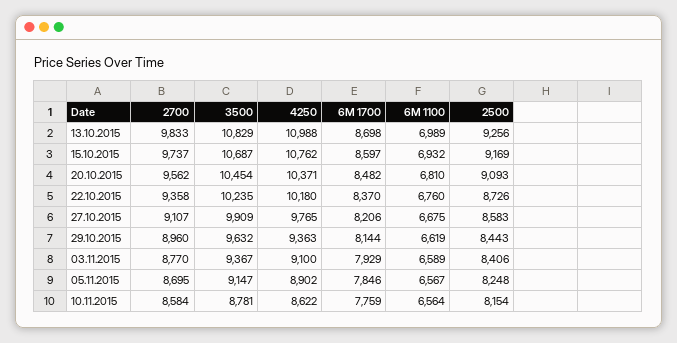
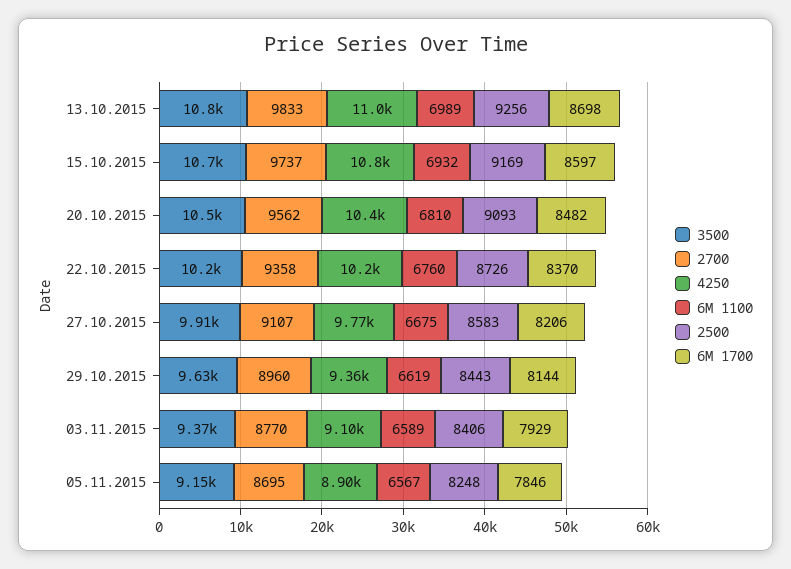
  {
    "2700": {
      "13.10.2015": 9833,
      "15.10.2015": 9737,
      "20.10.2015": 9562,
      "22.10.2015": 9358,
      "27.10.2015": 9107,
      "29.10.2015": 8960,
      "03.11.2015": 8770,
-     "05.11.2015": 8695,
+     "05.11.2015": 8695
-     "10.11.2015": 8584
    },
    "3500": {
      "13.10.2015": 10829,
      "15.10.2015": 10687,
      "20.10.2015": 10454,
      "22.10.2015": 10235,
      "27.10.2015": 9909,
      "29.10.2015": 9632,
      "03.11.2015": 9367,
-     "05.11.2015": 9147,
+     "05.11.2015": 9147
-     "10.11.2015": 8781
    },
    "4250": {
      "13.10.2015": 10988,
      "15.10.2015": 10762,
      "20.10.2015": 10371,
      "22.10.2015": 10180,
      "27.10.2015": 9765,
      "29.10.2015": 9363,
      "03.11.2015": 9100,
-     "05.11.2015": 8902,
+     "05.11.2015": 8902
-     "10.11.2015": 8622
    },
    "6M 1700": {
      "13.10.2015": 8698,
      "15.10.2015": 8597,
      "20.10.2015": 8482,
      "22.10.2015": 8370,
      "27.10.2015": 8206,
      "29.10.2015": 8144,
      "03.11.2015": 7929,
-     "05.11.2015": 7846,
+     "05.11.2015": 7846
-     "10.11.2015": 7759
    },
    "6M 1100": {
      "13.10.2015": 6989,
      "15.10.2015": 6932,
      "20.10.2015": 6810,
      "22.10.2015": 6760,
      "27.10.2015": 6675,
      "29.10.2015": 6619,
      "03.11.2015": 6589,
-     "05.11.2015": 6567,
+     "05.11.2015": 6567
-     "10.11.2015": 6564
    },
    "2500": {
      "13.10.2015": 9256,
      "15.10.2015": 9169,
      "20.10.2015": 9093,
      "22.10.2015": 8726,
      "27.10.2015": 8583,
      "29.10.2015": 8443,
      "03.11.2015": 8406,
-     "05.11.2015": 8248,
+     "05.11.2015": 8248
-     "10.11.2015": 8154
    }
  }

